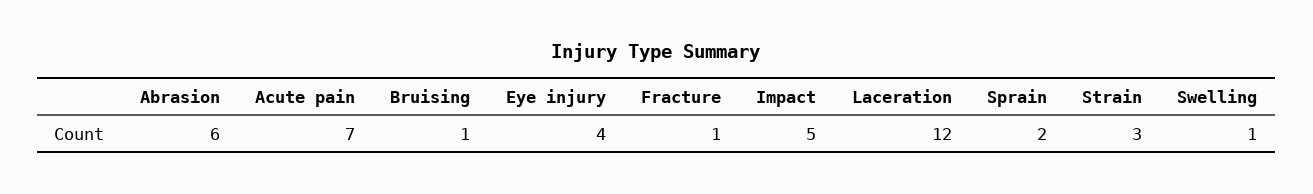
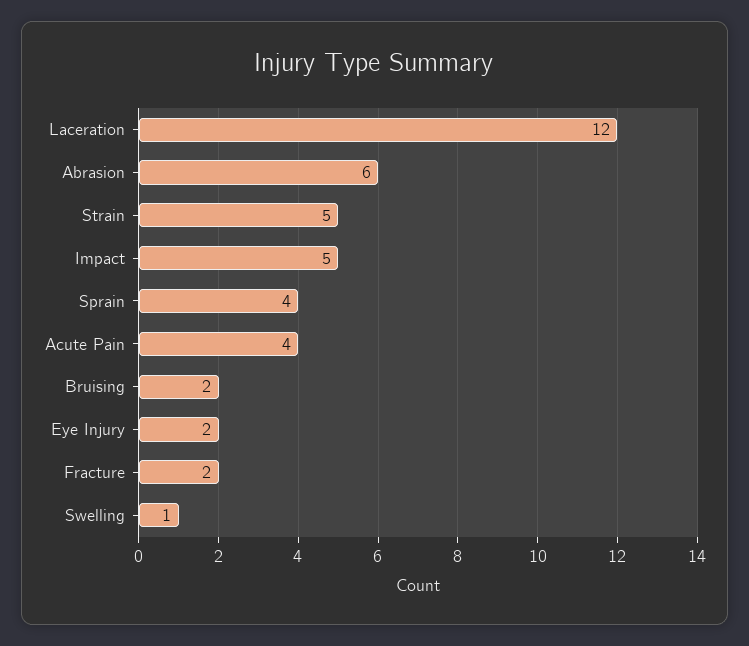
  {
    "Abrasion": 6,
-   "Acute pain": 7,
+   "Acute pain": 4,
-   "Bruising": 1,
+   "Bruising": 2,
-   "Eye injury": 4,
+   "Eye injury": 2,
-   "Fracture": 1,
+   "Fracture": 2,
    "Impact": 5,
    "Laceration": 12,
-   "Sprain": 2,
+   "Sprain": 4,
-   "Strain": 3,
+   "Strain": 5,
    "Swelling": 1
  }

